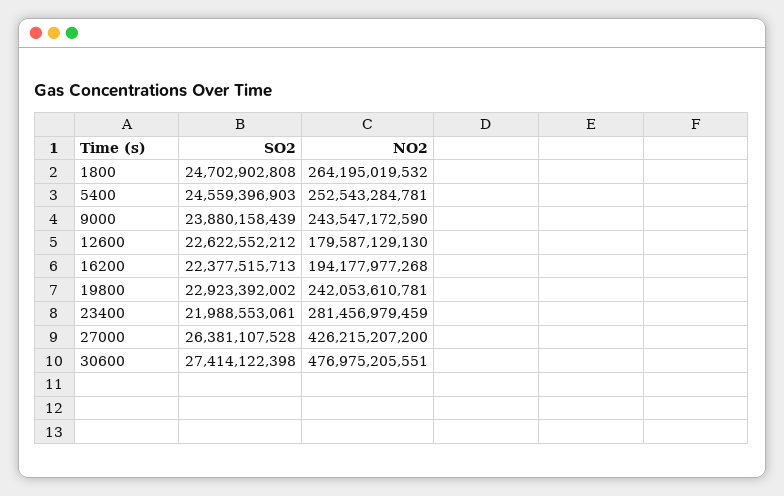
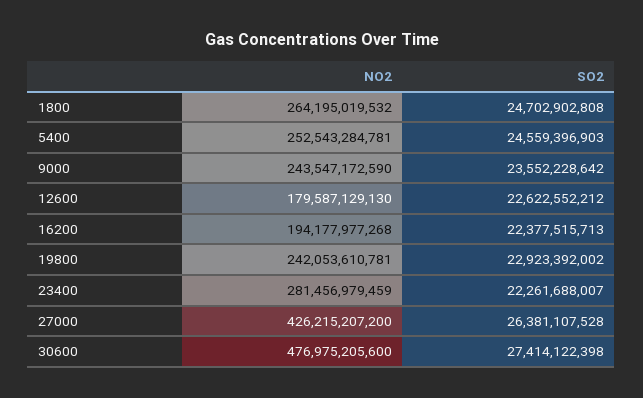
  {
    "SO2": {
      "1800": 24702902808,
      "5400": 24559396903,
-     "9000": 23880158439,
+     "9000": 23552228642,
      "12600": 22622552212,
      "16200": 22377515713,
      "19800": 22923392002,
-     "23400": 21988553061,
+     "23400": 22261688007,
      "27000": 26381107528,
      "30600": 27414122398
    },
    "NO2": {
      "1800": 264195019532,
      "5400": 252543284781,
      "9000": 243547172590,
      "12600": 179587129130,
      "16200": 194177977268,
      "19800": 242053610781,
      "23400": 281456979459,
      "27000": 426215207200,
-     "30600": 476975205551
+     "30600": 476975205600
    }
  }

